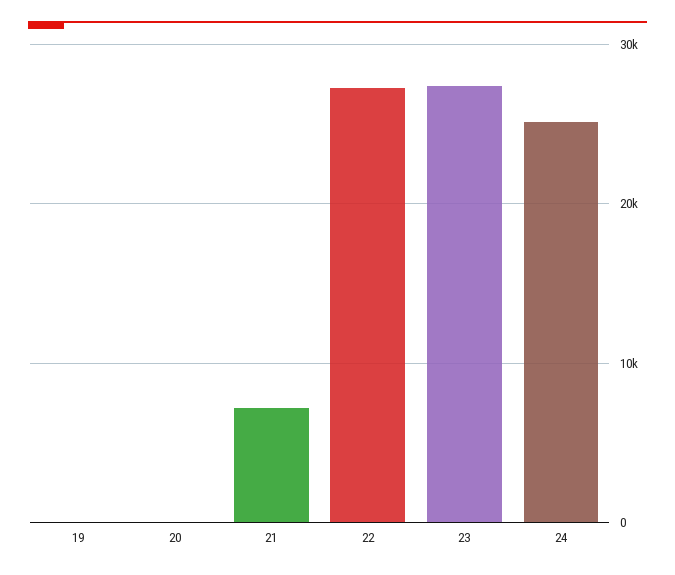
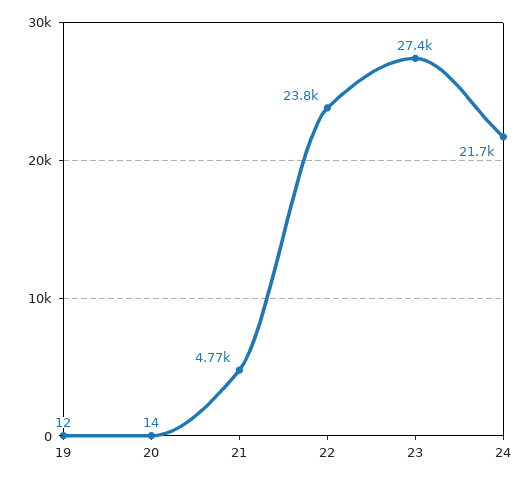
  {
    "19": 12,
    "20": 14,
-   "21": 7000,
+   "21": 4770,
-   "22": 27000,
+   "22": 23800,
    "23": 27400,
-   "24": 25000
+   "24": 21700
  }

